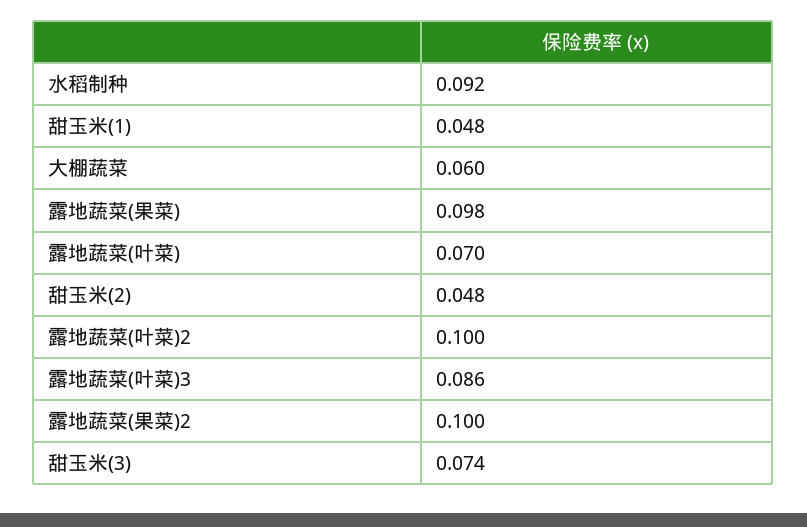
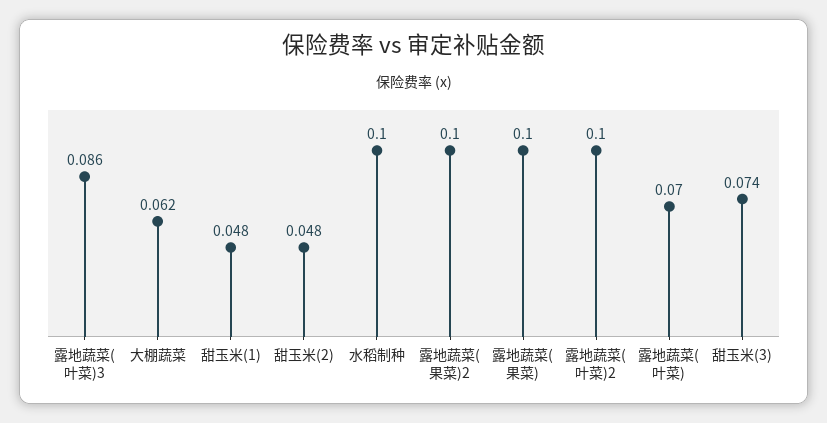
  {
-   "水稻制种": 0.092,
+   "水稻制种": 0.1,
    "甜玉米(1)": 0.048,
-   "大棚蔬菜": 0.06,
+   "大棚蔬菜": 0.062,
-   "露地蔬菜(果菜)": 0.098,
+   "露地蔬菜(果菜)": 0.1,
    "露地蔬菜(叶菜)": 0.07,
    "甜玉米(2)": 0.048,
    "露地蔬菜(叶菜)2": 0.1,
    "露地蔬菜(叶菜)3": 0.086,
    "露地蔬菜(果菜)2": 0.1,
    "甜玉米(3)": 0.074
  }

